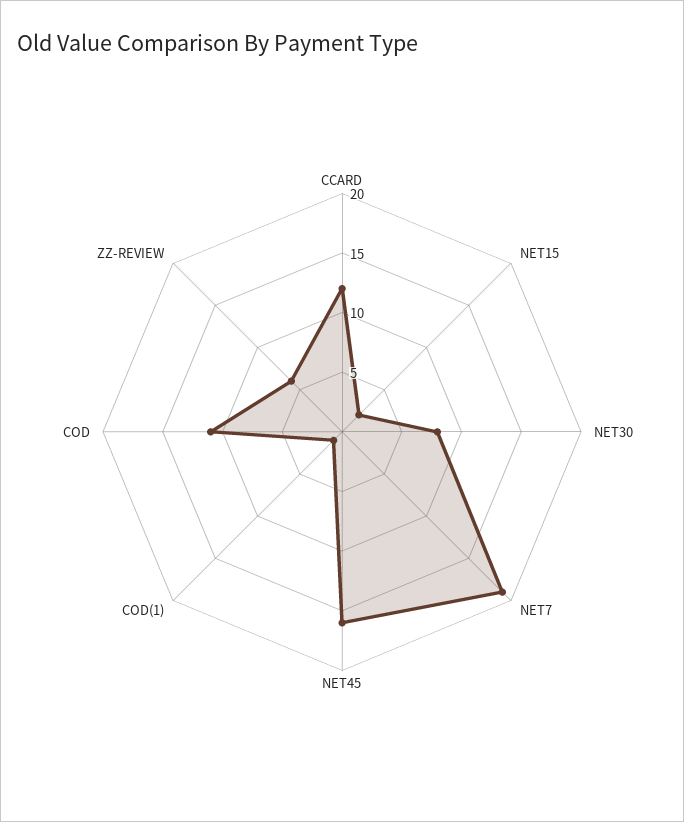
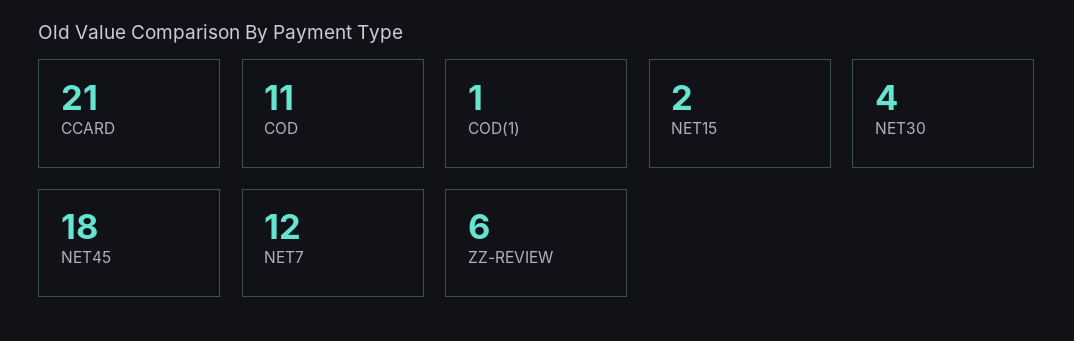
  {
-   "CCARD": 12,
+   "CCARD": 21,
    "NET15": 2,
-   "NET30": 8,
+   "NET30": 4,
-   "NET7": 19,
+   "NET7": 12,
-   "NET45": 16,
+   "NET45": 18,
    "COD(1)": 1,
    "COD": 11,
    "ZZ-REVIEW": 6
  }

